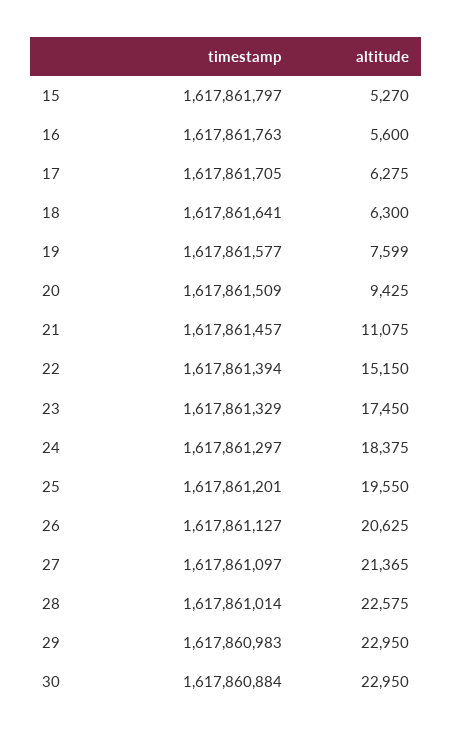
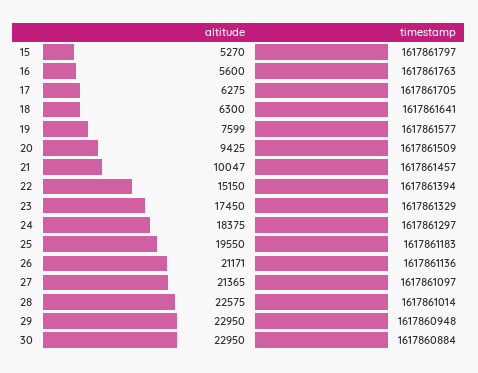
  {
    "timestamp": {
      "15": 1617861797,
      "16": 1617861763,
      "17": 1617861705,
      "18": 1617861641,
      "19": 1617861577,
      "20": 1617861509,
      "21": 1617861457,
      "22": 1617861394,
      "23": 1617861329,
      "24": 1617861297,
-     "25": 1617861201,
+     "25": 1617861183,
-     "26": 1617861127,
+     "26": 1617861136,
      "27": 1617861097,
      "28": 1617861014,
-     "29": 1617860983,
+     "29": 1617860948,
      "30": 1617860884
    },
    "altitude": {
      "15": 5270,
      "16": 5600,
      "17": 6275,
      "18": 6300,
      "19": 7599,
      "20": 9425,
-     "21": 11075,
+     "21": 10047,
      "22": 15150,
      "23": 17450,
      "24": 18375,
      "25": 19550,
-     "26": 20625,
+     "26": 21171,
      "27": 21365,
      "28": 22575,
      "29": 22950,
      "30": 22950
    }
  }

